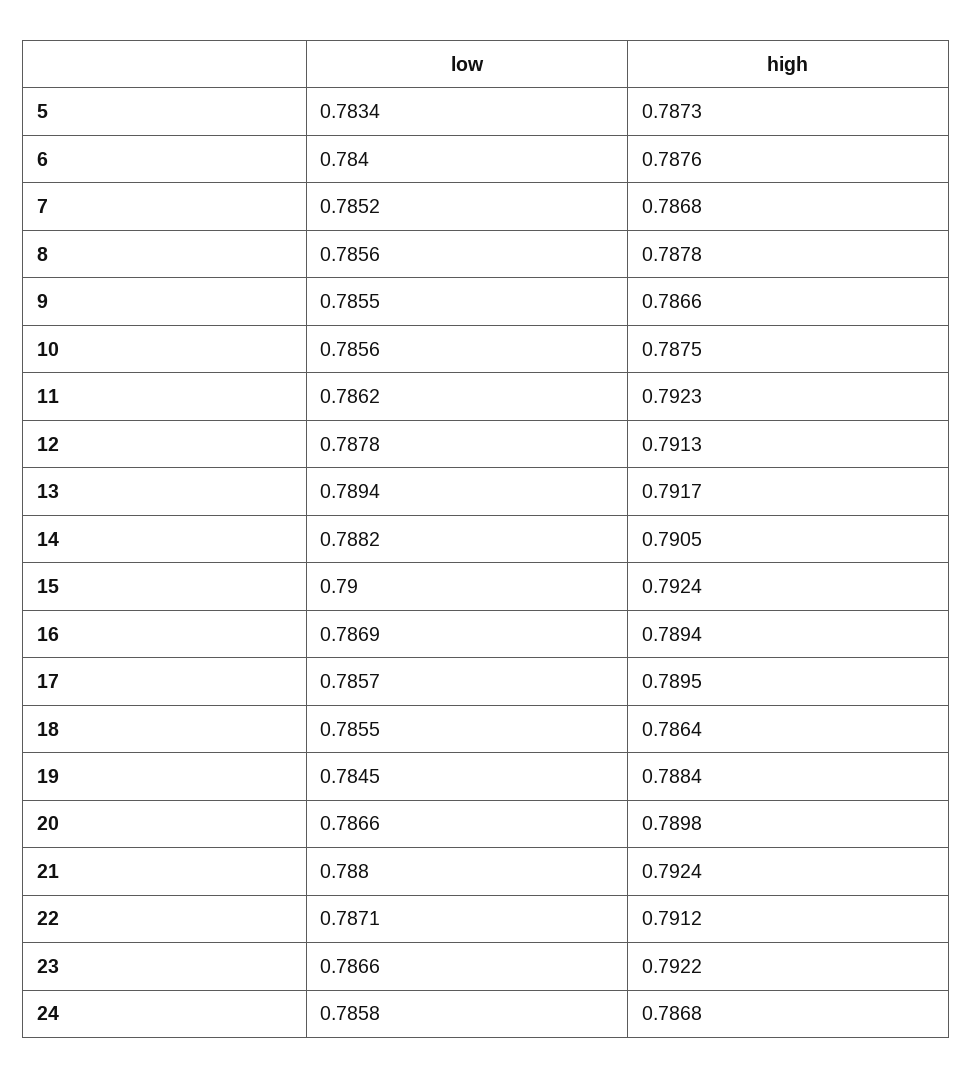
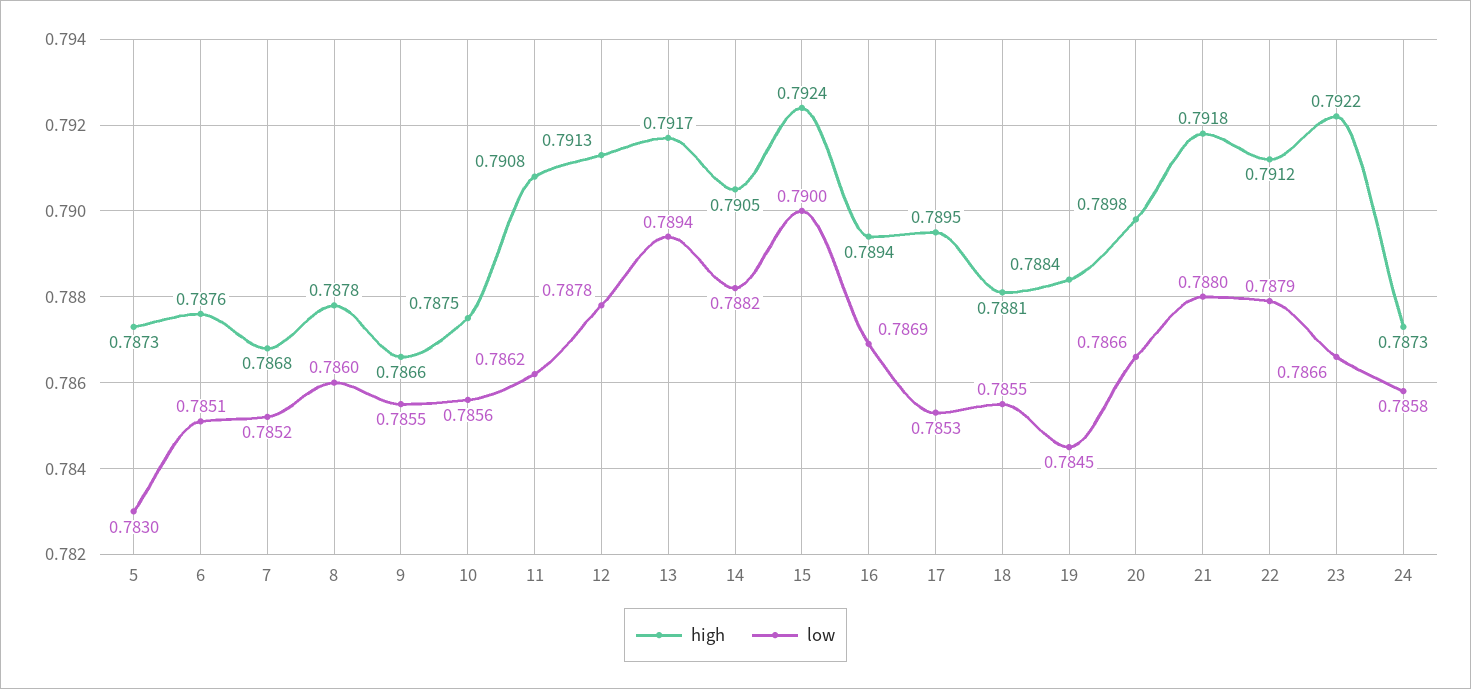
  {
    "low": {
-     "5": 0.7834,
+     "5": 0.783,
-     "6": 0.784,
+     "6": 0.7851,
      "7": 0.7852,
-     "8": 0.7856,
+     "8": 0.786,
      "9": 0.7855,
      "10": 0.7856,
      "11": 0.7862,
      "12": 0.7878,
      "13": 0.7894,
      "14": 0.7882,
      "15": 0.79,
      "16": 0.7869,
-     "17": 0.7857,
+     "17": 0.7853,
      "18": 0.7855,
      "19": 0.7845,
      "20": 0.7866,
      "21": 0.788,
-     "22": 0.7871,
+     "22": 0.7879,
      "23": 0.7866,
      "24": 0.7858
    },
    "high": {
      "5": 0.7873,
      "6": 0.7876,
      "7": 0.7868,
      "8": 0.7878,
      "9": 0.7866,
      "10": 0.7875,
-     "11": 0.7923,
+     "11": 0.7908,
      "12": 0.7913,
      "13": 0.7917,
      "14": 0.7905,
      "15": 0.7924,
      "16": 0.7894,
      "17": 0.7895,
-     "18": 0.7864,
+     "18": 0.7881,
      "19": 0.7884,
      "20": 0.7898,
-     "21": 0.7924,
+     "21": 0.7918,
      "22": 0.7912,
      "23": 0.7922,
-     "24": 0.7868
+     "24": 0.7873
    }
  }

